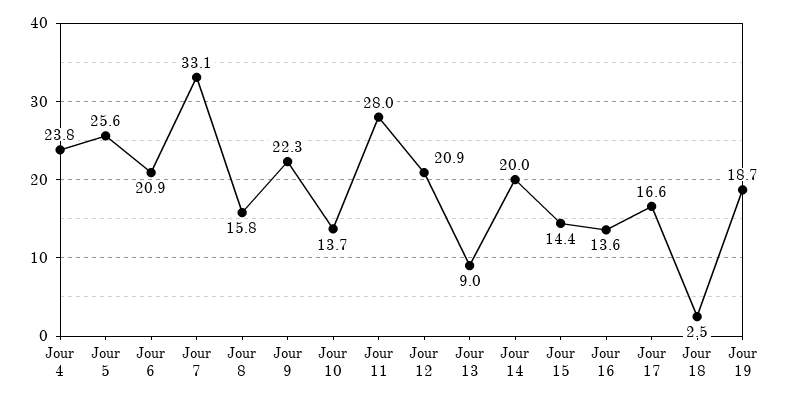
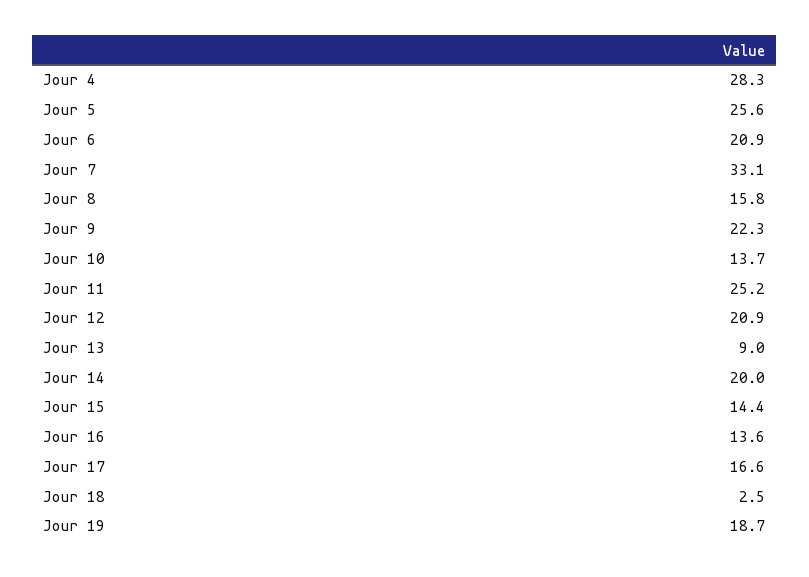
  {
-   "Jour 4": 23.8,
+   "Jour 4": 28.3,
    "Jour 5": 25.6,
    "Jour 6": 20.9,
    "Jour 7": 33.1,
    "Jour 8": 15.8,
    "Jour 9": 22.3,
    "Jour 10": 13.7,
-   "Jour 11": 28,
+   "Jour 11": 25.2,
    "Jour 12": 20.9,
    "Jour 13": 9,
    "Jour 14": 20,
    "Jour 15": 14.4,
    "Jour 16": 13.6,
    "Jour 17": 16.6,
    "Jour 18": 2.5,
    "Jour 19": 18.7
  }

